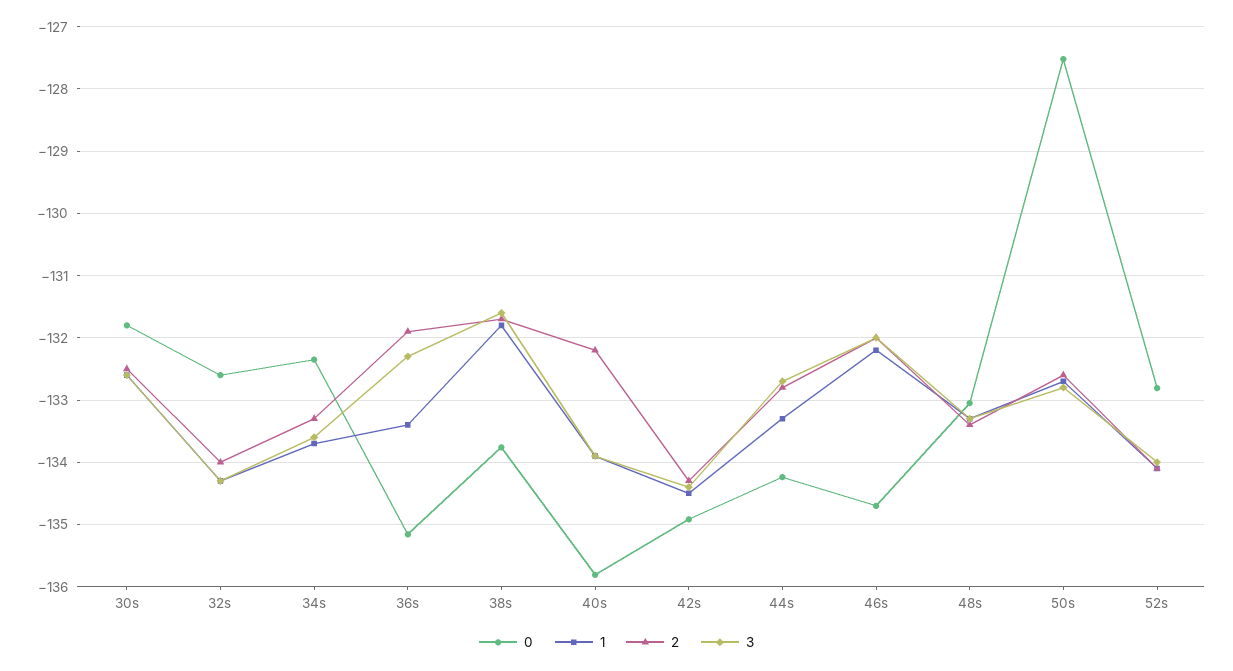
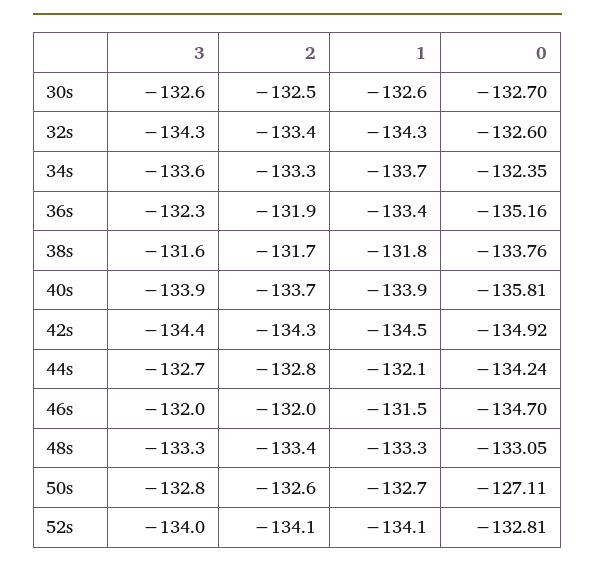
  {
    "0": {
-     "30s": -131.8,
+     "30s": -132.7,
      "32s": -132.6,
      "34s": -132.35,
      "36s": -135.16,
      "38s": -133.76,
      "40s": -135.81,
      "42s": -134.92,
      "44s": -134.24,
      "46s": -134.7,
      "48s": -133.05,
-     "50s": -127.5,
+     "50s": -127.11,
      "52s": -132.81
    },
    "1": {
      "30s": -132.6,
      "32s": -134.3,
      "34s": -133.7,
      "36s": -133.4,
      "38s": -131.8,
      "40s": -133.9,
      "42s": -134.5,
-     "44s": -133.3,
+     "44s": -132.1,
-     "46s": -132.2,
+     "46s": -131.5,
      "48s": -133.3,
      "50s": -132.7,
      "52s": -134.1
    },
    "2": {
      "30s": -132.5,
-     "32s": -134,
+     "32s": -133.4,
      "34s": -133.3,
      "36s": -131.9,
      "38s": -131.7,
-     "40s": -132.2,
+     "40s": -133.7,
      "42s": -134.3,
      "44s": -132.8,
      "46s": -132,
      "48s": -133.4,
      "50s": -132.6,
      "52s": -134.1
    },
    "3": {
      "30s": -132.6,
      "32s": -134.3,
      "34s": -133.6,
      "36s": -132.3,
      "38s": -131.6,
      "40s": -133.9,
      "42s": -134.4,
      "44s": -132.7,
      "46s": -132,
      "48s": -133.3,
      "50s": -132.8,
      "52s": -134
    }
  }

